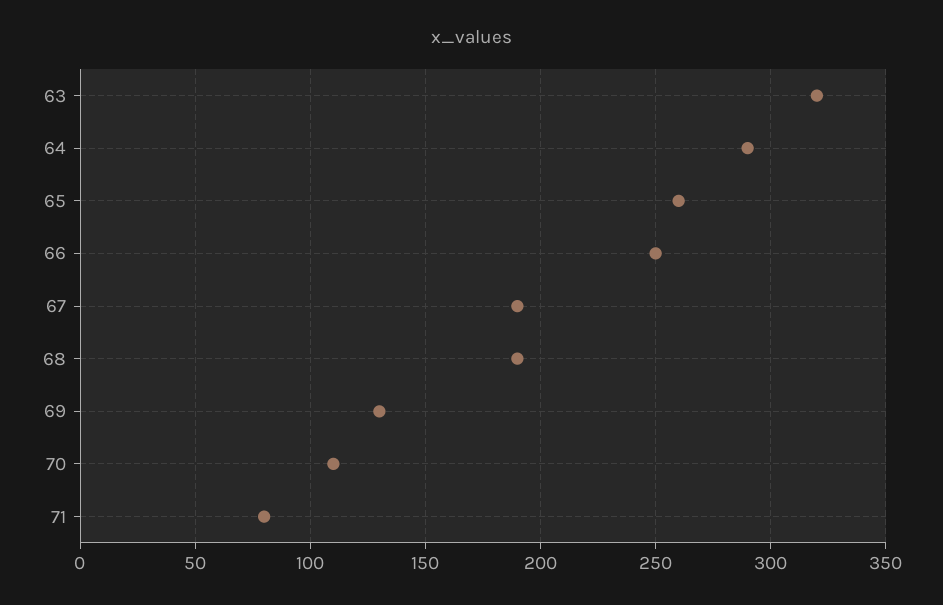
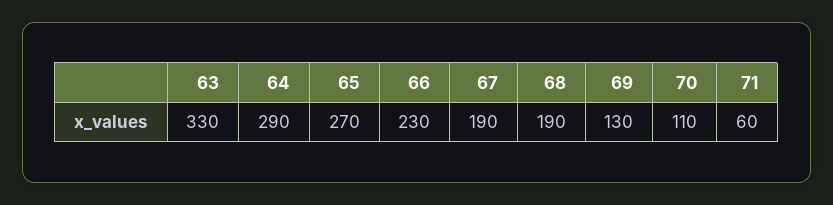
  {
-   "63": 320,
+   "63": 330,
    "64": 290,
-   "65": 260,
+   "65": 270,
-   "66": 250,
+   "66": 230,
    "67": 190,
    "68": 190,
    "69": 130,
    "70": 110,
-   "71": 80
+   "71": 60
  }

